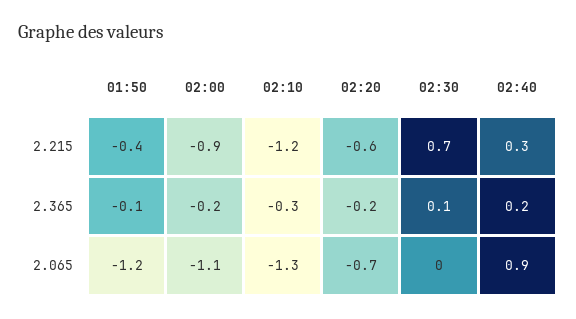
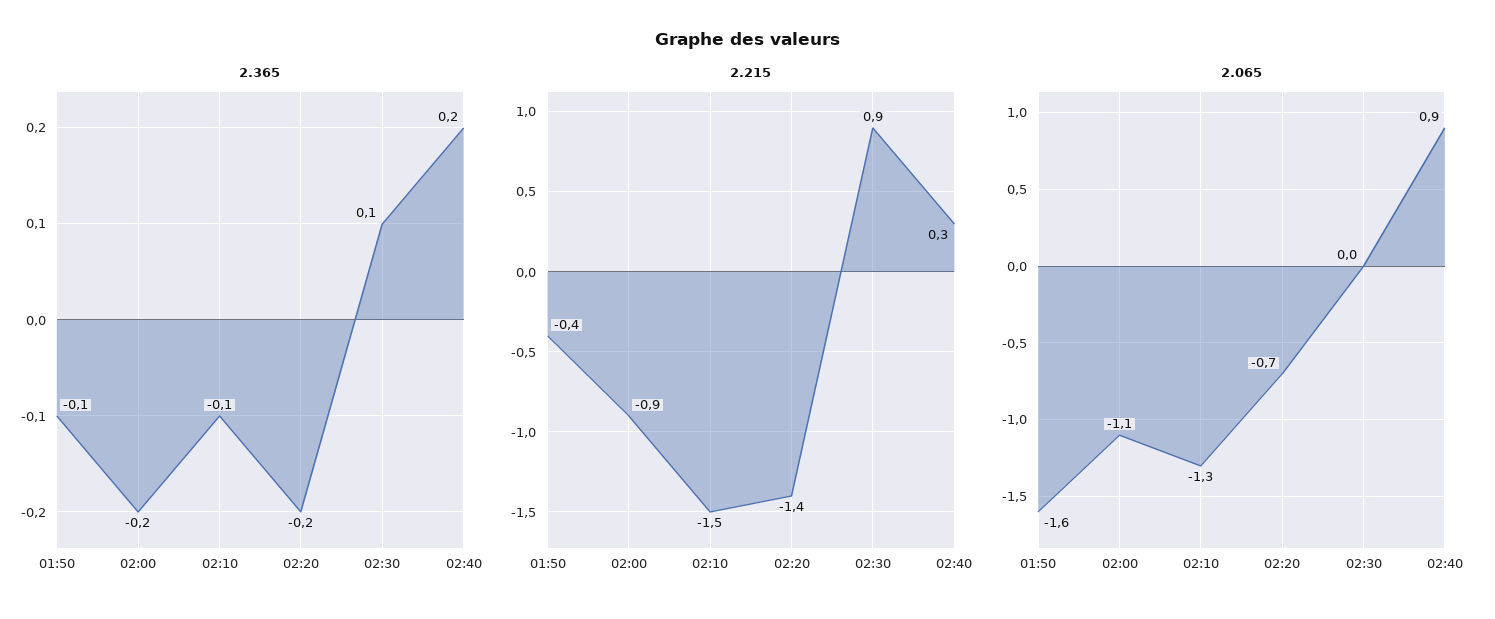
  {
    "2.215": {
      "01:50": -0.4,
      "02:00": -0.9,
-     "02:10": -1.2,
+     "02:10": -1.5,
-     "02:20": -0.6,
+     "02:20": -1.4,
-     "02:30": 0.7,
+     "02:30": 0.9,
      "02:40": 0.3
    },
    "2.365": {
      "01:50": -0.1,
      "02:00": -0.2,
-     "02:10": -0.3,
+     "02:10": -0.1,
      "02:20": -0.2,
      "02:30": 0.1,
      "02:40": 0.2
    },
    "2.065": {
-     "01:50": -1.2,
+     "01:50": -1.6,
      "02:00": -1.1,
      "02:10": -1.3,
      "02:20": -0.7,
      "02:30": 0,
      "02:40": 0.9
    }
  }

